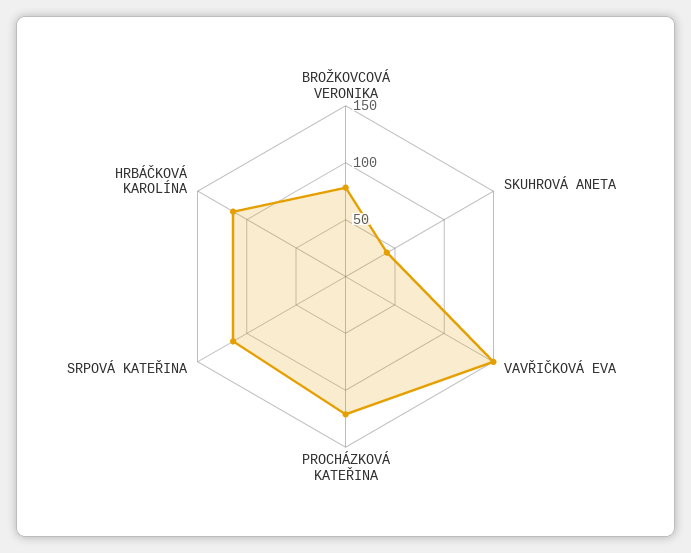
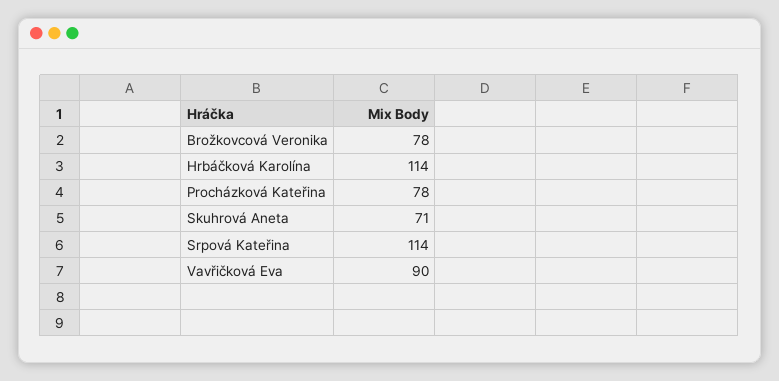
  {
    "BROŽKOVCOVÁ VERONIKA": 78,
-   "SKUHROVÁ ANETA": 40,
+   "SKUHROVÁ ANETA": 71,
-   "VAVŘIČKOVÁ EVA": 150,
+   "VAVŘIČKOVÁ EVA": 90,
-   "PROCHÁZKOVÁ KATEŘINA": 120,
+   "PROCHÁZKOVÁ KATEŘINA": 78,
    "SRPOVÁ KATEŘINA": 114,
    "HRBÁČKOVÁ KAROLÍNA": 114
  }

